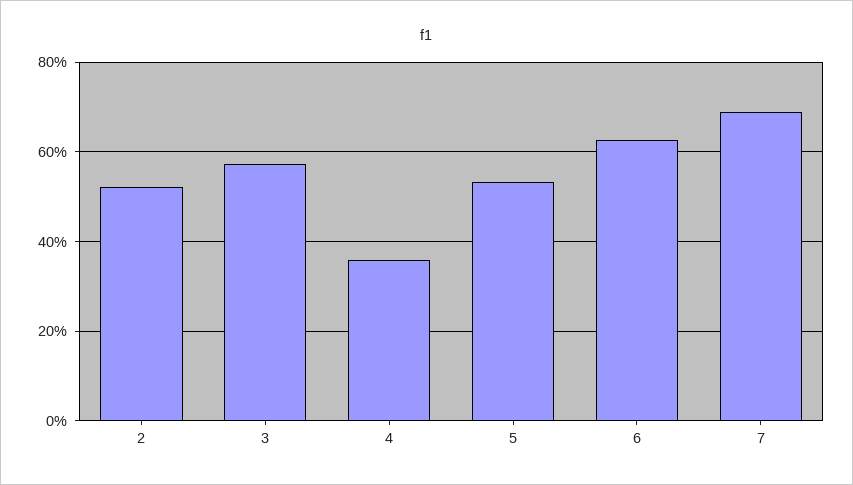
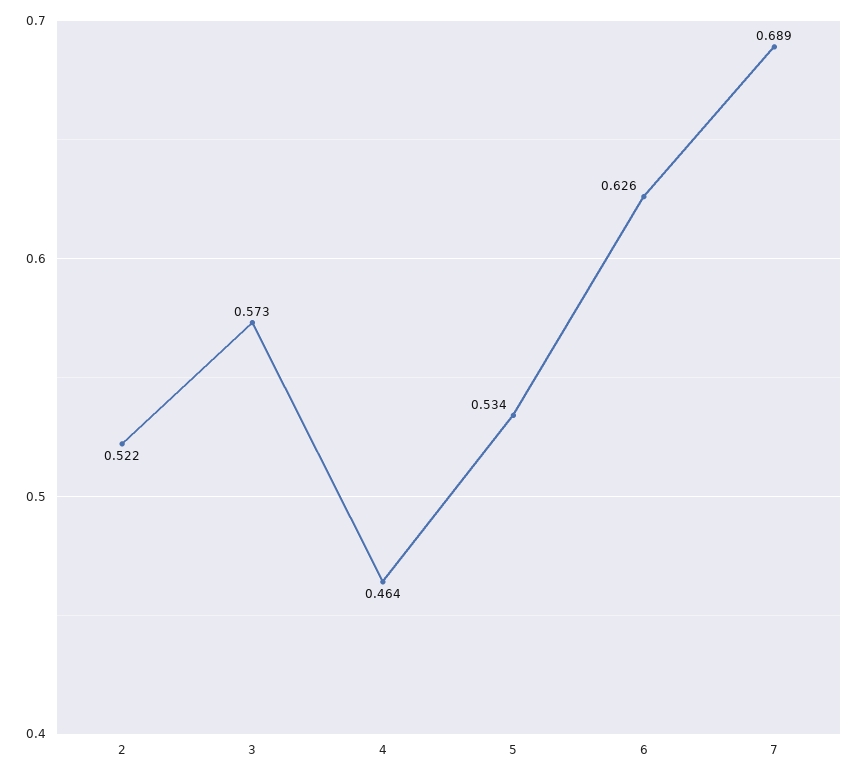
  {
    "2": 0.522,
    "3": 0.573,
-   "4": 0.36,
+   "4": 0.464,
    "5": 0.534,
    "6": 0.626,
    "7": 0.689
  }

